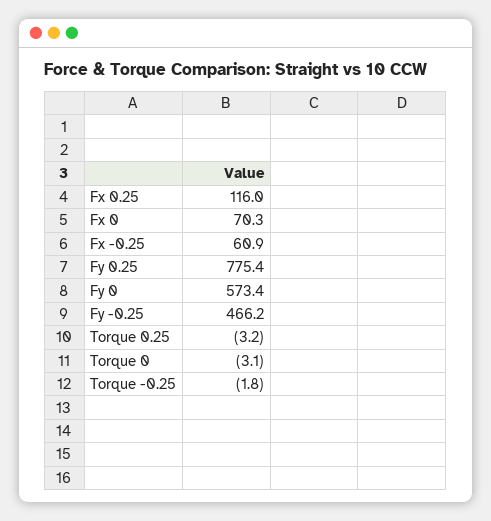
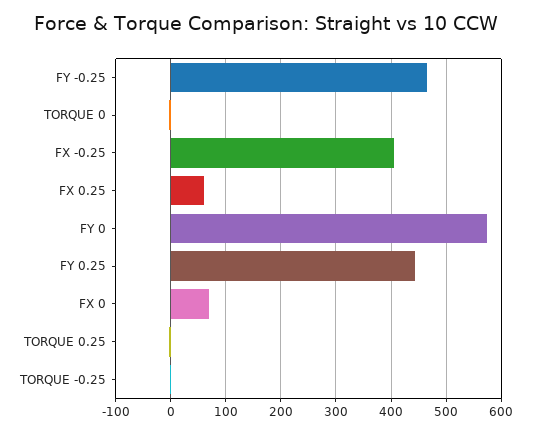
  {
-   "Fx 0.25": 116,
+   "Fx 0.25": 60,
    "Fx 0": 70.3,
-   "Fx -0.25": 60.9,
+   "Fx -0.25": 400,
-   "Fy 0.25": 775.4,
+   "Fy 0.25": 440,
    "Fy 0": 573.4,
    "Fy -0.25": 466.2,
    "Torque 0.25": -3.2,
    "Torque 0": -3.1,
    "Torque -0.25": -1.8
  }

